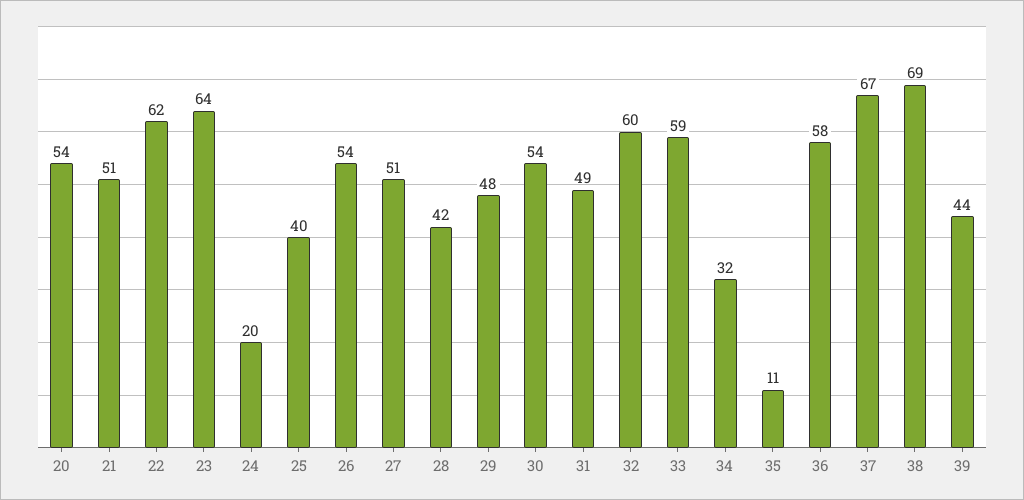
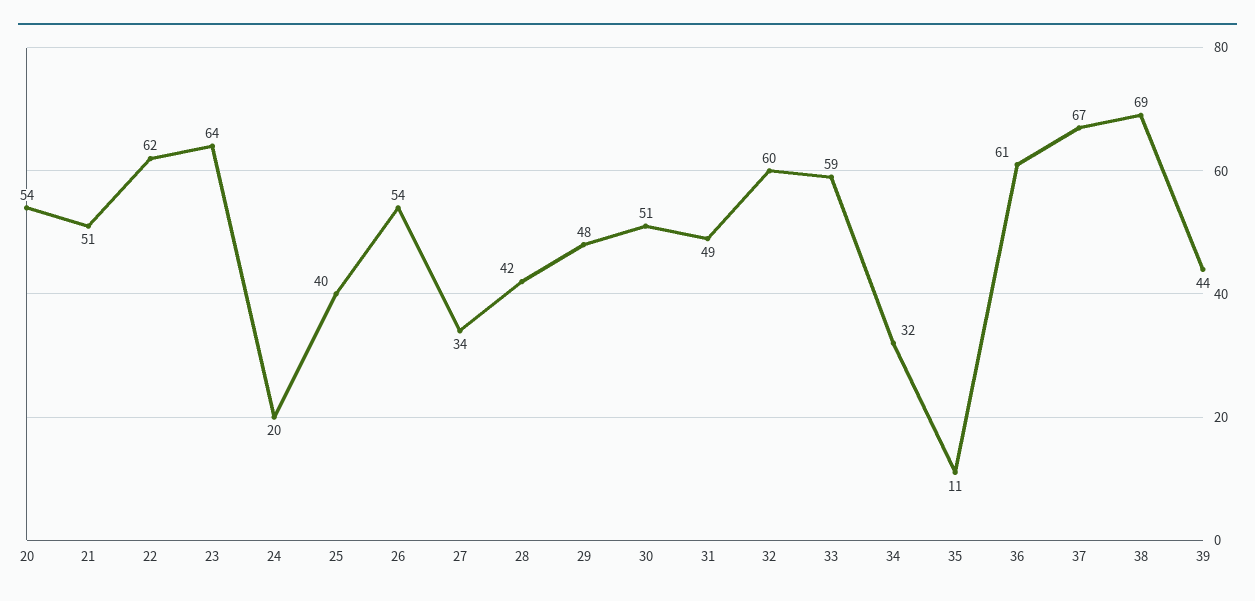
  {
    "20": 54,
    "21": 51,
    "22": 62,
    "23": 64,
    "24": 20,
    "25": 40,
    "26": 54,
-   "27": 51,
+   "27": 34,
    "28": 42,
    "29": 48,
-   "30": 54,
+   "30": 51,
    "31": 49,
    "32": 60,
    "33": 59,
    "34": 32,
    "35": 11,
-   "36": 58,
+   "36": 61,
    "37": 67,
    "38": 69,
    "39": 44
  }

